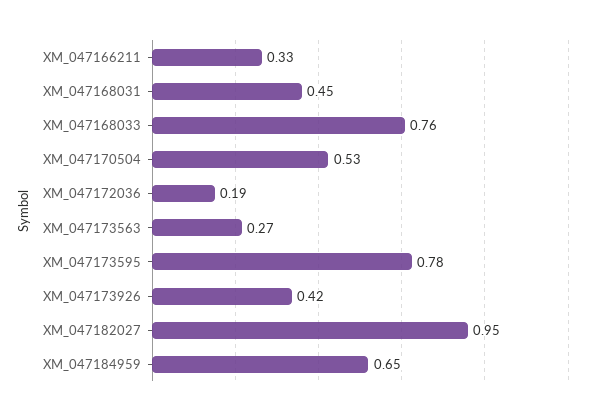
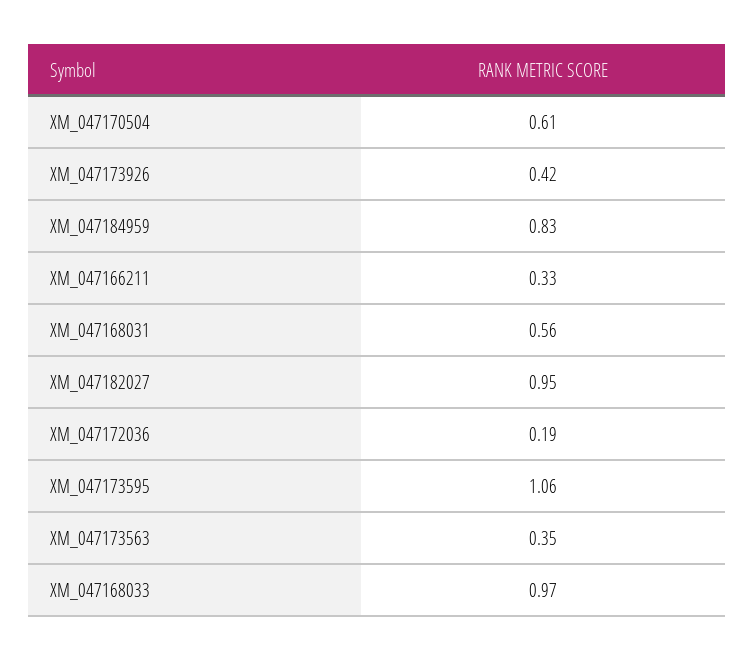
  {
    "XM_047166211": 0.33,
-   "XM_047168031": 0.45,
+   "XM_047168031": 0.56,
-   "XM_047168033": 0.76,
+   "XM_047168033": 0.97,
-   "XM_047170504": 0.53,
+   "XM_047170504": 0.61,
    "XM_047172036": 0.19,
-   "XM_047173563": 0.27,
+   "XM_047173563": 0.35,
-   "XM_047173595": 0.78,
+   "XM_047173595": 1.06,
    "XM_047173926": 0.42,
    "XM_047182027": 0.95,
-   "XM_047184959": 0.65
+   "XM_047184959": 0.83
  }

